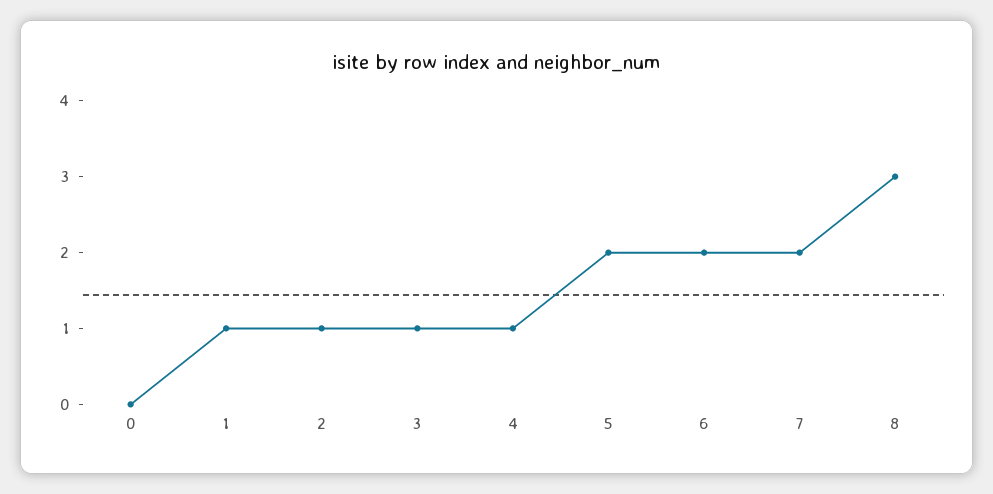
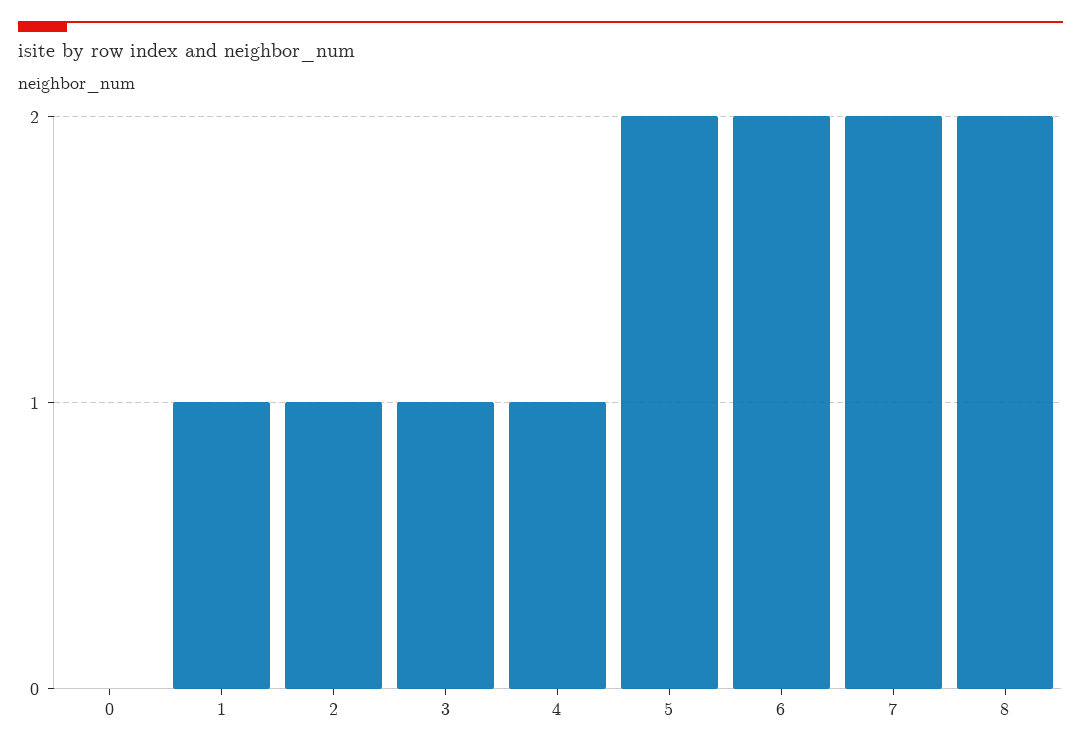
  {
    "0": 0,
    "1": 1,
    "2": 1,
    "3": 1,
    "4": 1,
    "5": 2,
    "6": 2,
    "7": 2,
-   "8": 3
+   "8": 2
  }

